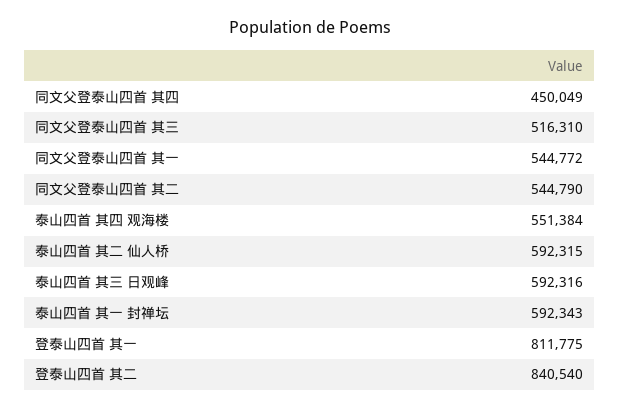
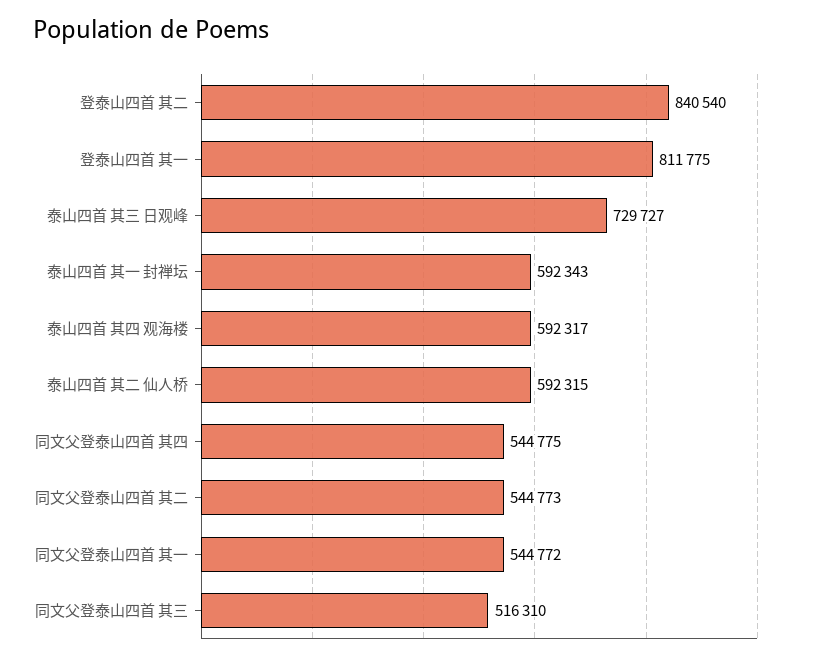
  {
-   "同文父登泰山四首 其四": 450049,
+   "同文父登泰山四首 其四": 544775,
    "同文父登泰山四首 其三": 516310,
    "同文父登泰山四首 其一": 544772,
-   "同文父登泰山四首 其二": 544790,
+   "同文父登泰山四首 其二": 544773,
-   "泰山四首 其四 观海楼": 551384,
+   "泰山四首 其四 观海楼": 592317,
    "泰山四首 其二 仙人桥": 592315,
-   "泰山四首 其三 日观峰": 592316,
+   "泰山四首 其三 日观峰": 729727,
    "泰山四首 其一 封禅坛": 592343,
    "登泰山四首 其一": 811775,
    "登泰山四首 其二": 840540
  }

